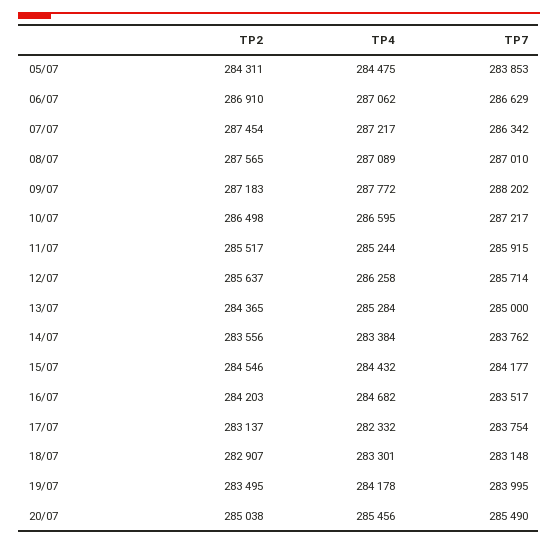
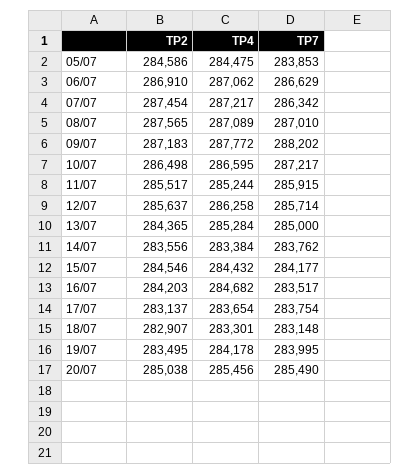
  {
    "TP2": {
-     "05/07": 284311,
+     "05/07": 284586,
      "06/07": 286910,
      "07/07": 287454,
      "08/07": 287565,
      "09/07": 287183,
      "10/07": 286498,
      "11/07": 285517,
      "12/07": 285637,
      "13/07": 284365,
      "14/07": 283556,
      "15/07": 284546,
      "16/07": 284203,
      "17/07": 283137,
      "18/07": 282907,
      "19/07": 283495,
      "20/07": 285038
    },
    "TP4": {
      "05/07": 284475,
      "06/07": 287062,
      "07/07": 287217,
      "08/07": 287089,
      "09/07": 287772,
      "10/07": 286595,
      "11/07": 285244,
      "12/07": 286258,
      "13/07": 285284,
      "14/07": 283384,
      "15/07": 284432,
      "16/07": 284682,
-     "17/07": 282332,
+     "17/07": 283654,
      "18/07": 283301,
      "19/07": 284178,
      "20/07": 285456
    },
    "TP7": {
      "05/07": 283853,
      "06/07": 286629,
      "07/07": 286342,
      "08/07": 287010,
      "09/07": 288202,
      "10/07": 287217,
      "11/07": 285915,
      "12/07": 285714,
      "13/07": 285000,
      "14/07": 283762,
      "15/07": 284177,
      "16/07": 283517,
      "17/07": 283754,
      "18/07": 283148,
      "19/07": 283995,
      "20/07": 285490
    }
  }

